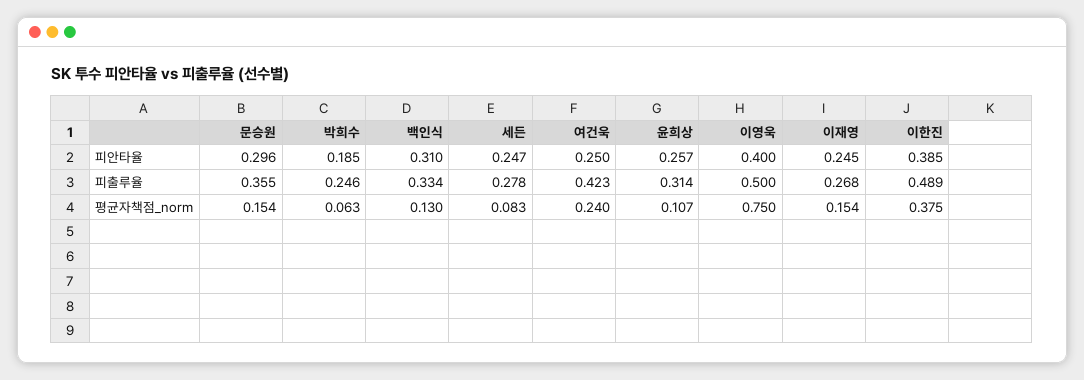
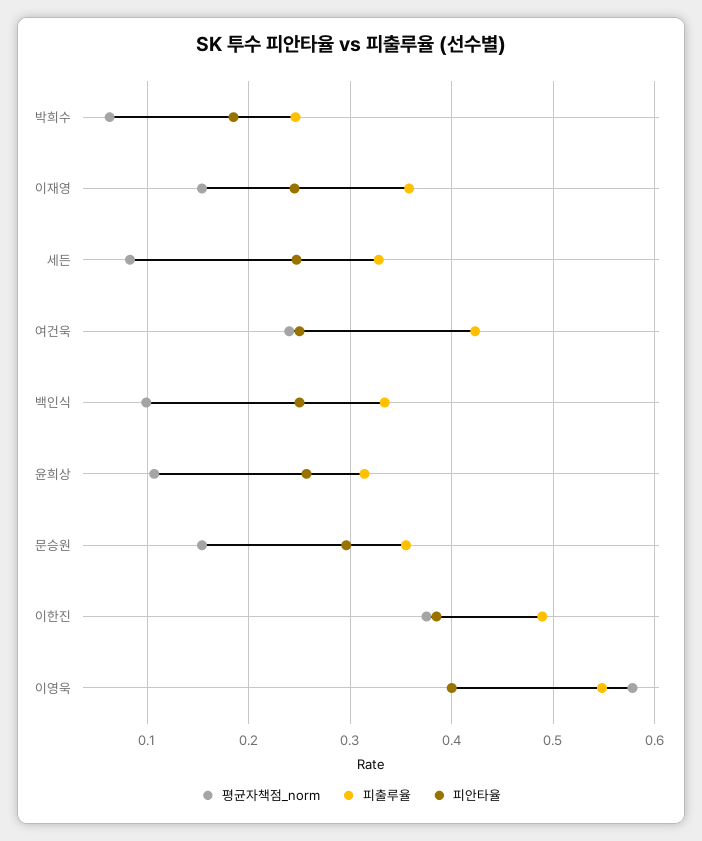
  {
    "피안타율": {
      "문승원": 0.296,
      "박희수": 0.185,
-     "백인식": 0.31,
+     "백인식": 0.25,
      "세든": 0.247,
      "여건욱": 0.25,
      "윤희상": 0.257,
      "이영욱": 0.4,
      "이재영": 0.245,
      "이한진": 0.385
    },
    "피출루율": {
      "문승원": 0.355,
      "박희수": 0.246,
      "백인식": 0.334,
-     "세든": 0.278,
+     "세든": 0.33,
      "여건욱": 0.423,
      "윤희상": 0.314,
-     "이영욱": 0.5,
+     "이영욱": 0.55,
-     "이재영": 0.268,
+     "이재영": 0.36,
      "이한진": 0.489
    },
    "평균자책점_norm": {
      "문승원": 0.154,
      "박희수": 0.063,
-     "백인식": 0.13,
+     "백인식": 0.1,
      "세든": 0.083,
      "여건욱": 0.24,
      "윤희상": 0.107,
-     "이영욱": 0.75,
+     "이영욱": 0.58,
      "이재영": 0.154,
      "이한진": 0.375
    }
  }

